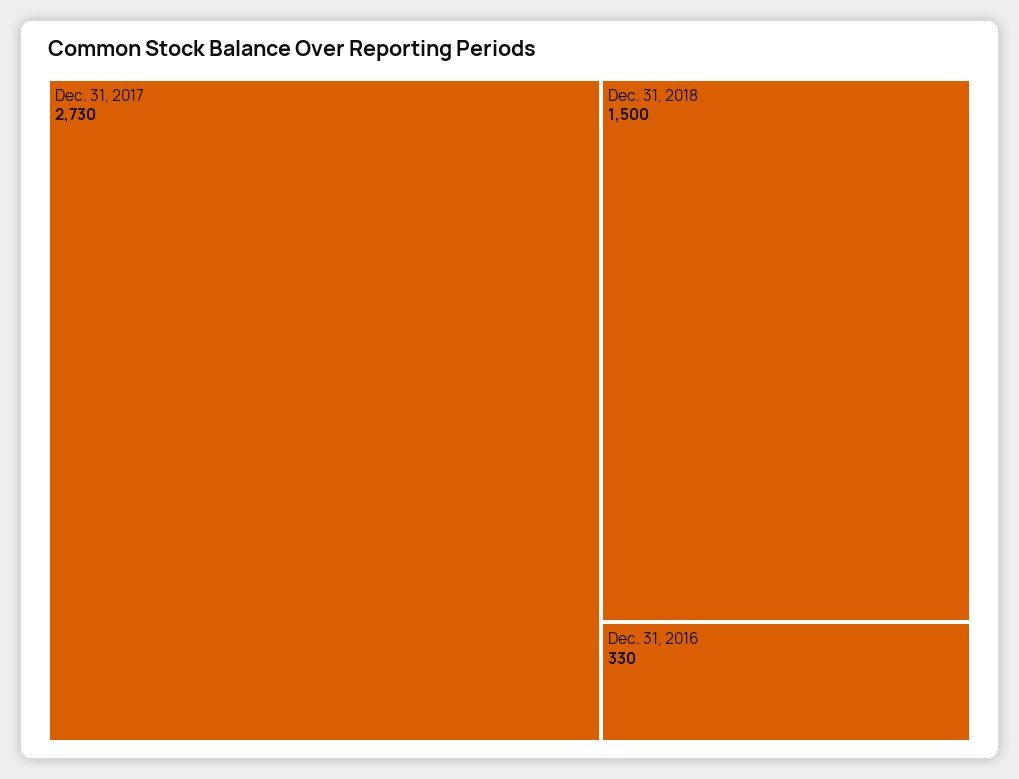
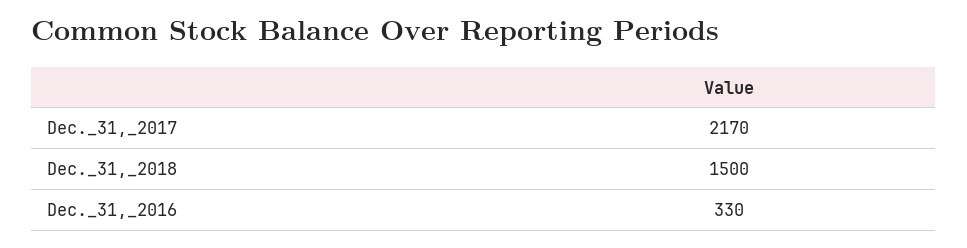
  {
-   "Dec. 31, 2017": 2730,
+   "Dec. 31, 2017": 2170,
    "Dec. 31, 2018": 1500,
    "Dec. 31, 2016": 330
  }

